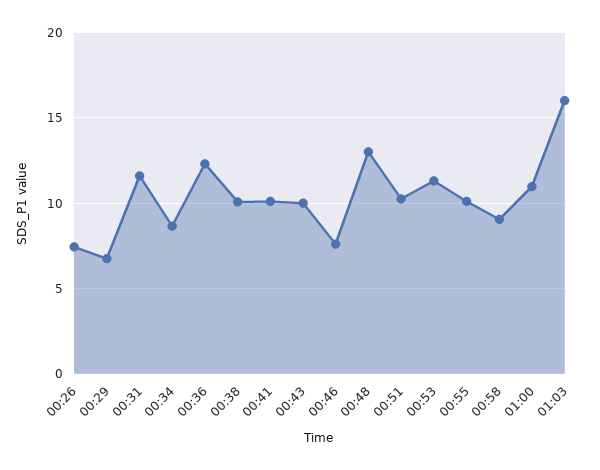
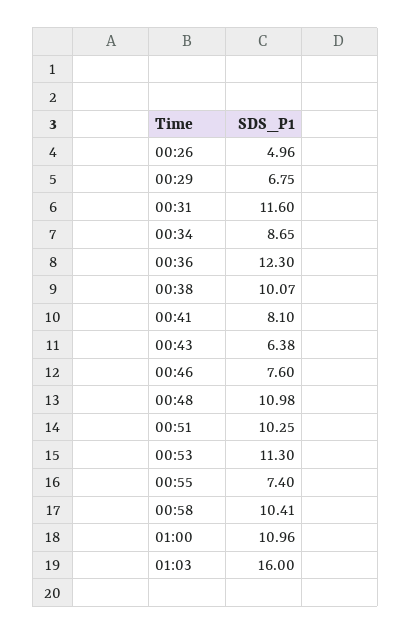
  {
-   "00:26": 7.5,
+   "00:26": 4.96,
    "00:29": 6.75,
    "00:31": 11.6,
    "00:34": 8.65,
    "00:36": 12.3,
    "00:38": 10.07,
-   "00:41": 10,
+   "00:41": 8.1,
-   "00:43": 10,
+   "00:43": 6.38,
    "00:46": 7.6,
-   "00:48": 13,
+   "00:48": 10.98,
    "00:51": 10.25,
    "00:53": 11.3,
-   "00:55": 10,
+   "00:55": 7.4,
-   "00:58": 9,
+   "00:58": 10.41,
    "01:00": 10.96,
    "01:03": 16
  }

